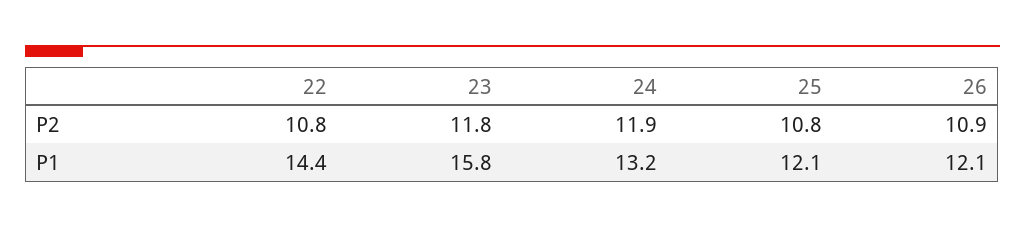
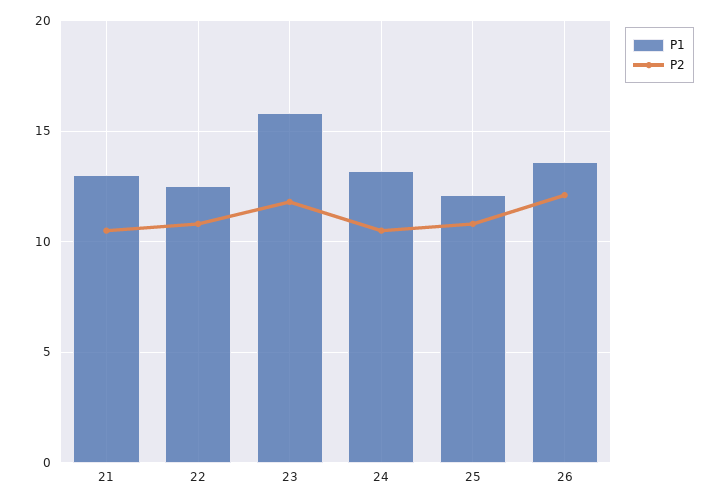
  {
    "P2": {
      "22": 10.8,
      "23": 11.8,
-     "24": 11.9,
+     "24": 10.5,
      "25": 10.8,
-     "26": 10.9
+     "26": 12,
+     "21": 10.5
    },
    "P1": {
-     "22": 14.4,
+     "22": 12.5,
      "23": 15.8,
      "24": 13.2,
      "25": 12.1,
-     "26": 12.1
+     "26": 13.5,
+     "21": 13
    }
  }

